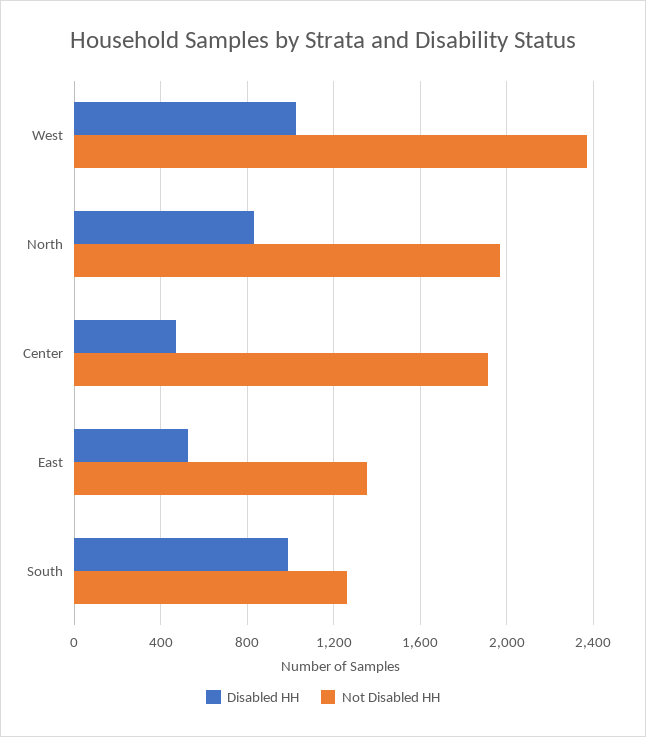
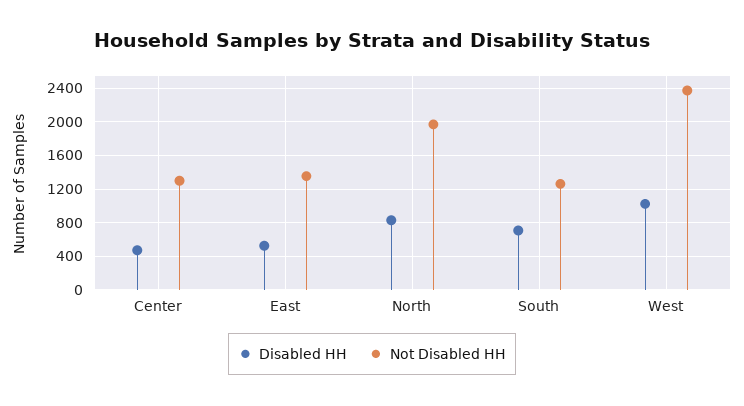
  {
    "Disabled HH": {
      "West": 1000,
      "North": 850,
      "Center": 450,
      "East": 550,
-     "South": 1000
+     "South": 700
    },
    "Not Disabled HH": {
      "West": 2350,
      "North": 1950,
-     "Center": 1900,
+     "Center": 1300,
      "East": 1350,
      "South": 1250
    }
  }

